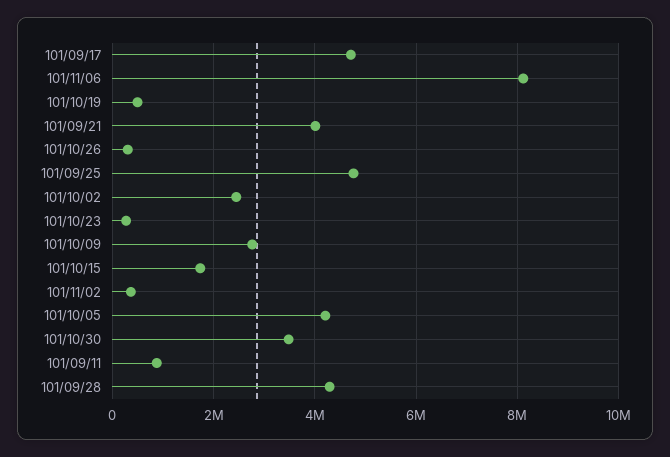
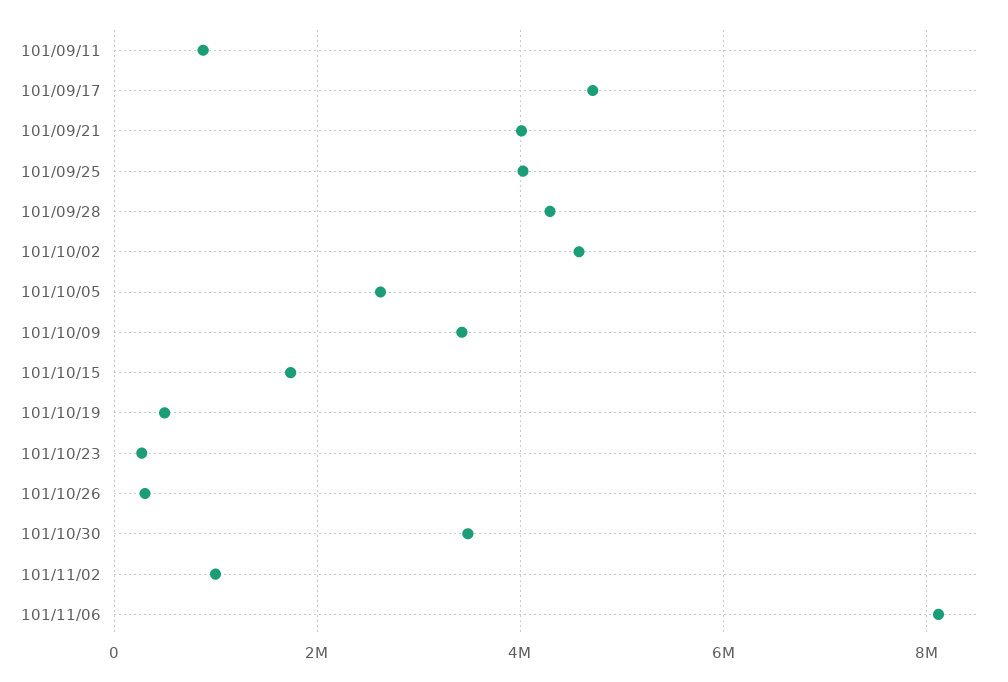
  {
    "101/09/17": 4800000,
    "101/11/06": 8200000,
    "101/10/19": 400000,
    "101/09/21": 4000000,
    "101/10/26": 400000,
-   "101/09/25": 4800000,
+   "101/09/25": 4000000,
-   "101/10/02": 2400000,
+   "101/10/02": 4600000,
    "101/10/23": 200000,
-   "101/10/09": 2800000,
+   "101/10/09": 3400000,
    "101/10/15": 1800000,
-   "101/11/02": 400000,
+   "101/11/02": 1000000,
-   "101/10/05": 4200000,
+   "101/10/05": 2600000,
    "101/10/30": 3400000,
    "101/09/11": 800000,
    "101/09/28": 4200000
  }

